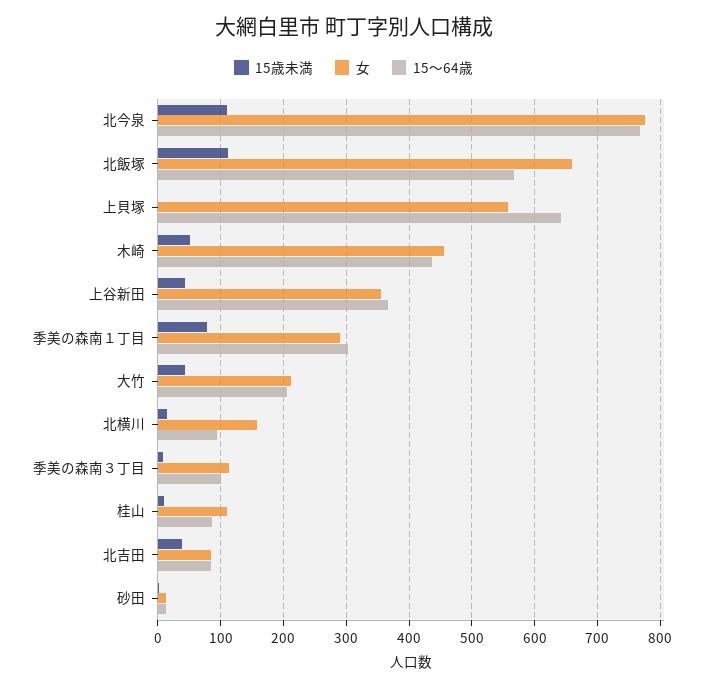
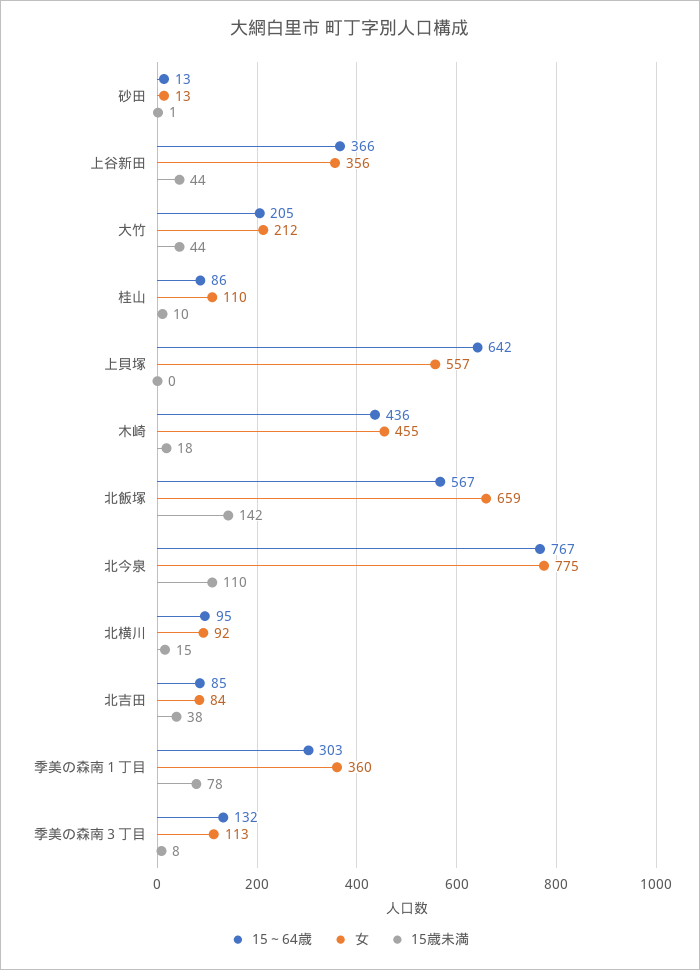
  {
    "15歳未満": {
      "北今泉": 110,
-     "北飯塚": 110,
+     "北飯塚": 142,
      "上貝塚": 0,
-     "木崎": 50,
+     "木崎": 18,
      "上谷新田": 44,
      "季美の森南１丁目": 78,
      "大竹": 44,
      "北横川": 15,
      "季美の森南３丁目": 8,
      "桂山": 10,
      "北吉田": 38,
      "砂田": 1
    },
    "女": {
      "北今泉": 775,
      "北飯塚": 659,
      "上貝塚": 557,
      "木崎": 455,
      "上谷新田": 356,
-     "季美の森南１丁目": 290,
+     "季美の森南１丁目": 360,
      "大竹": 212,
-     "北横川": 160,
+     "北横川": 92,
      "季美の森南３丁目": 113,
      "桂山": 110,
      "北吉田": 84,
      "砂田": 13
    },
    "15～64歳": {
      "北今泉": 767,
      "北飯塚": 567,
      "上貝塚": 642,
      "木崎": 436,
      "上谷新田": 366,
      "季美の森南１丁目": 303,
      "大竹": 205,
      "北横川": 95,
-     "季美の森南３丁目": 100,
+     "季美の森南３丁目": 132,
      "桂山": 86,
      "北吉田": 85,
      "砂田": 13
    }
  }

